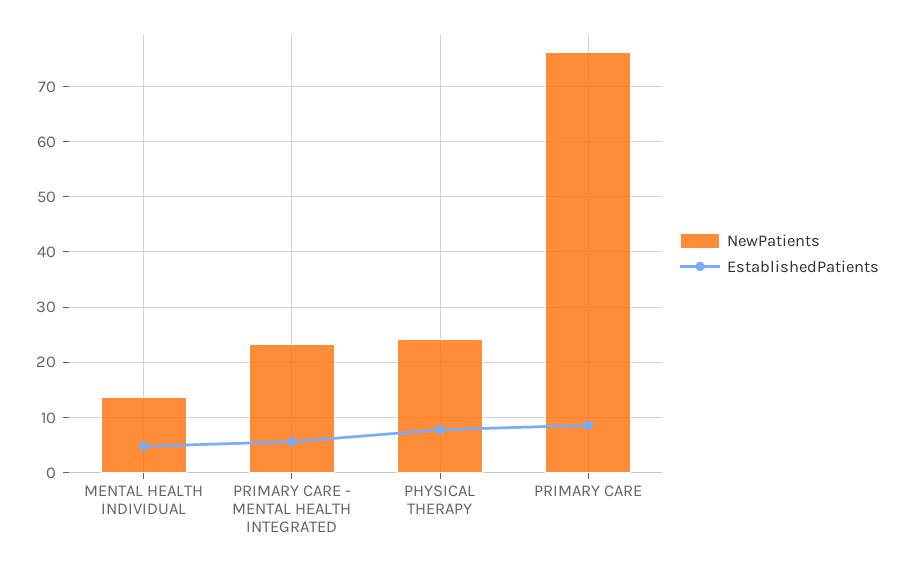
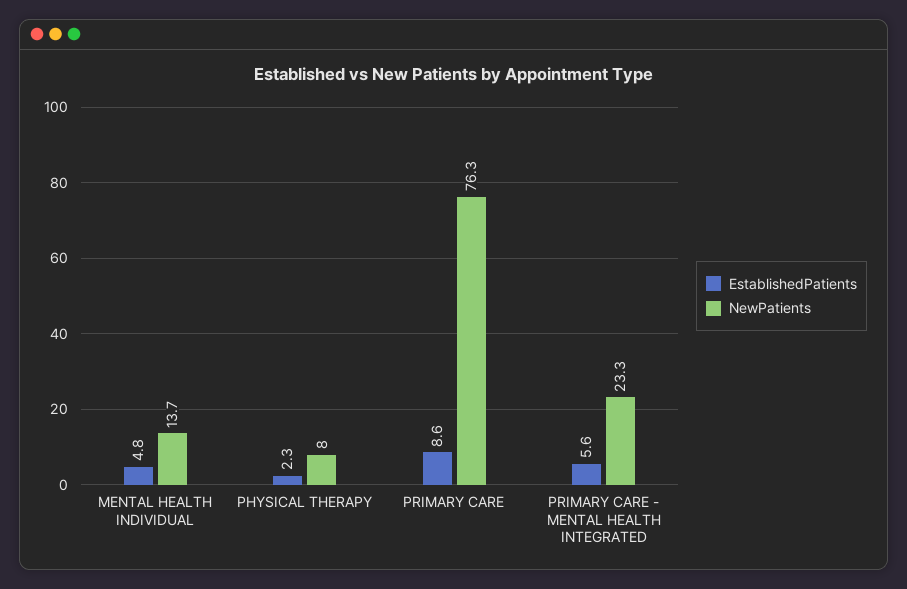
  {
    "NewPatients": {
      "MENTAL HEALTH INDIVIDUAL": 13.7,
      "PRIMARY CARE - MENTAL HEALTH INTEGRATED": 23.3,
-     "PHYSICAL THERAPY": 24,
+     "PHYSICAL THERAPY": 8,
      "PRIMARY CARE": 76.3
    },
    "EstablishedPatients": {
      "MENTAL HEALTH INDIVIDUAL": 4.8,
      "PRIMARY CARE - MENTAL HEALTH INTEGRATED": 5.6,
-     "PHYSICAL THERAPY": 8,
+     "PHYSICAL THERAPY": 2.3,
      "PRIMARY CARE": 8.6
    }
  }

